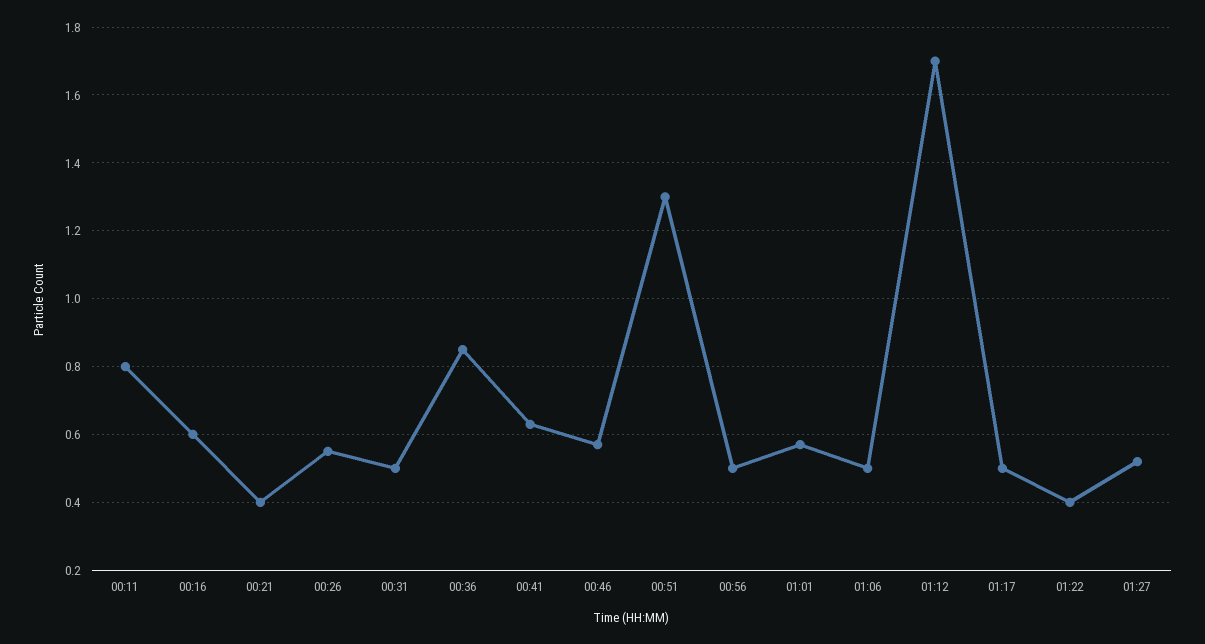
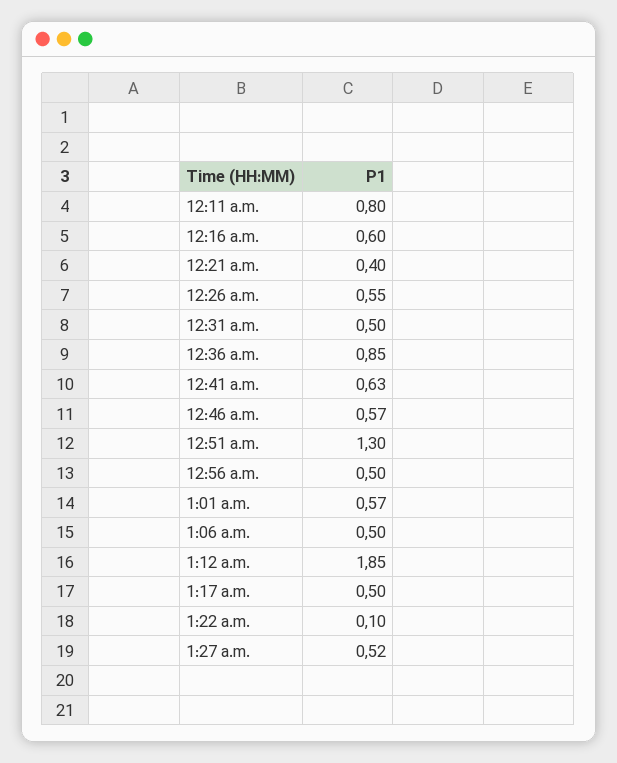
  {
    "00:11": 0.8,
    "00:16": 0.6,
    "00:21": 0.4,
    "00:26": 0.55,
    "00:31": 0.5,
    "00:36": 0.85,
    "00:41": 0.63,
    "00:46": 0.57,
    "00:51": 1.3,
    "00:56": 0.5,
    "01:01": 0.57,
    "01:06": 0.5,
-   "01:12": 1.7,
+   "01:12": 1.85,
    "01:17": 0.5,
-   "01:22": 0.4,
+   "01:22": 0.1,
    "01:27": 0.52
  }

